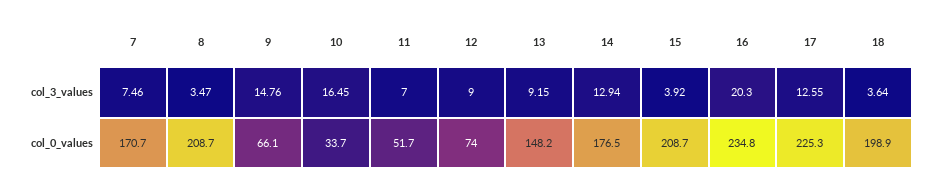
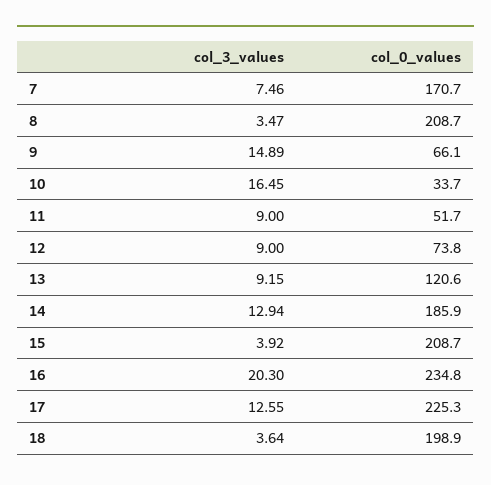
  {
    "7": {
      "col_3_values": 7.46,
      "col_0_values": 170.7
    },
    "8": {
      "col_3_values": 3.47,
      "col_0_values": 208.7
    },
    "9": {
-     "col_3_values": 14.76,
+     "col_3_values": 14.89,
      "col_0_values": 66.1
    },
    "10": {
      "col_3_values": 16.45,
      "col_0_values": 33.7
    },
    "11": {
-     "col_3_values": 7,
+     "col_3_values": 9,
      "col_0_values": 51.7
    },
    "12": {
      "col_3_values": 9,
-     "col_0_values": 74
+     "col_0_values": 73.8
    },
    "13": {
      "col_3_values": 9.15,
-     "col_0_values": 148.2
+     "col_0_values": 120.6
    },
    "14": {
      "col_3_values": 12.94,
-     "col_0_values": 176.5
+     "col_0_values": 185.9
    },
    "15": {
      "col_3_values": 3.92,
      "col_0_values": 208.7
    },
    "16": {
      "col_3_values": 20.3,
      "col_0_values": 234.8
    },
    "17": {
      "col_3_values": 12.55,
      "col_0_values": 225.3
    },
    "18": {
      "col_3_values": 3.64,
      "col_0_values": 198.9
    }
  }

